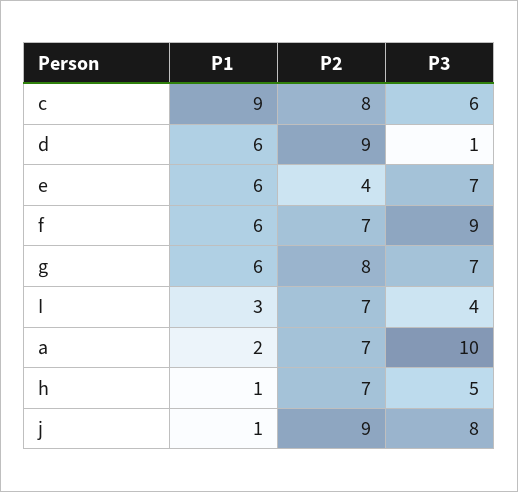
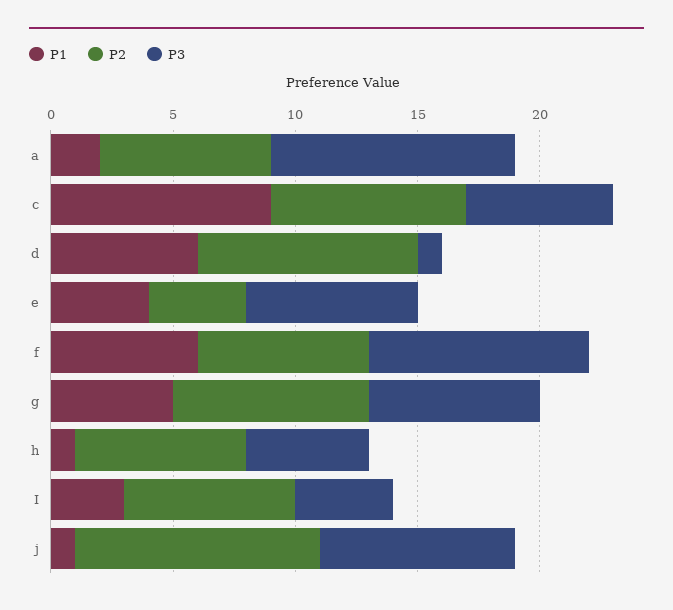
  {
    "P1": {
      "c": 9,
      "d": 6,
-     "e": 6,
+     "e": 4,
      "f": 6,
-     "g": 6,
+     "g": 5,
      "I": 3,
      "a": 2,
      "h": 1,
      "j": 1
    },
    "P2": {
      "c": 8,
      "d": 9,
      "e": 4,
      "f": 7,
      "g": 8,
      "I": 7,
      "a": 7,
      "h": 7,
-     "j": 9
+     "j": 10
    },
    "P3": {
      "c": 6,
      "d": 1,
      "e": 7,
      "f": 9,
      "g": 7,
      "I": 4,
      "a": 10,
      "h": 5,
      "j": 8
    }
  }

